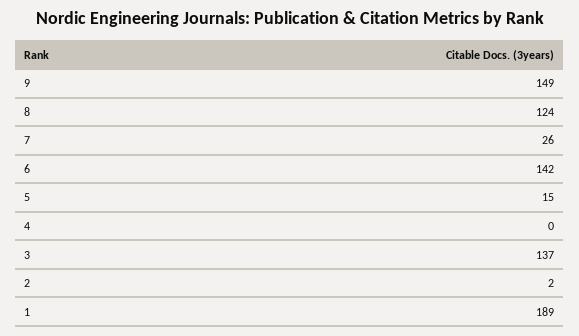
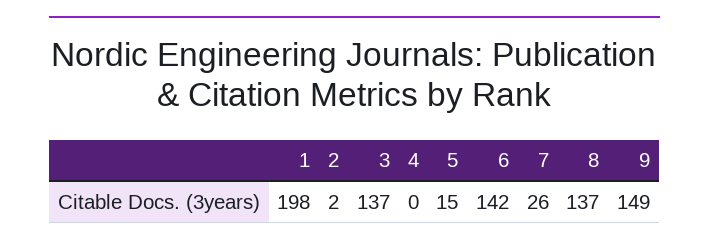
  {
    "9": 149,
-   "8": 124,
+   "8": 137,
    "7": 26,
    "6": 142,
    "5": 15,
    "4": 0,
    "3": 137,
    "2": 2,
-   "1": 189
+   "1": 198
  }

